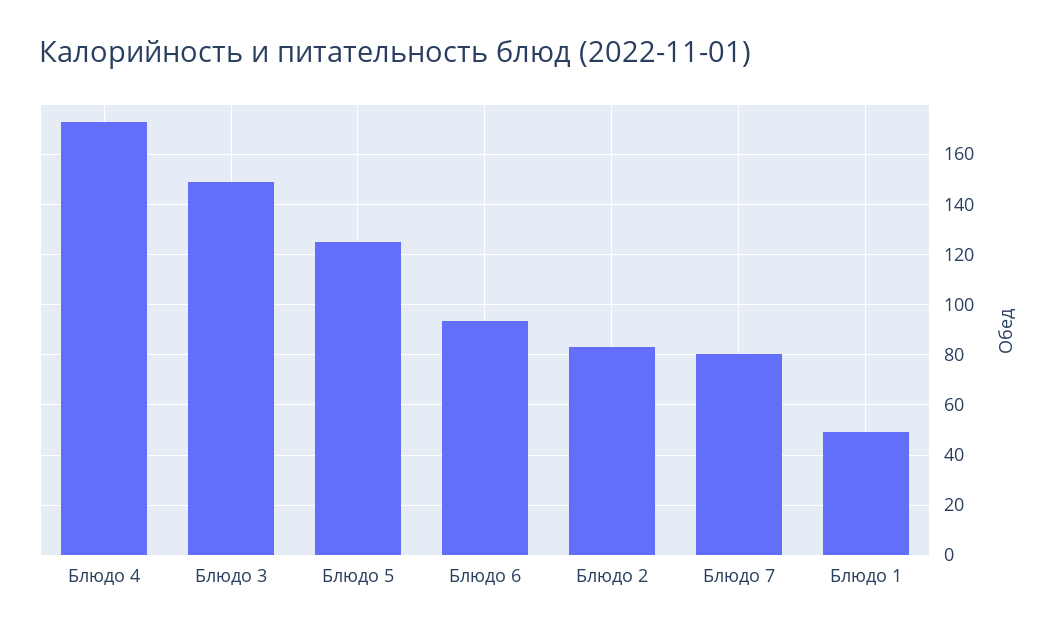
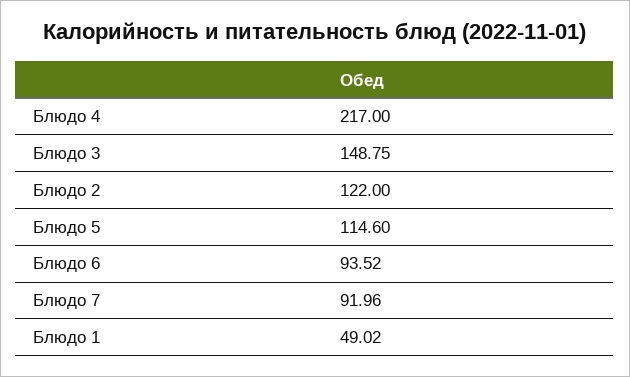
  {
-   "Блюдо 4": 172.5,
+   "Блюдо 4": 217,
    "Блюдо 3": 148.75,
-   "Блюдо 5": 125,
+   "Блюдо 5": 114.6,
    "Блюдо 6": 93.52,
-   "Блюдо 2": 82.5,
+   "Блюдо 2": 122,
-   "Блюдо 7": 80,
+   "Блюдо 7": 91.96,
    "Блюдо 1": 49.02
  }

